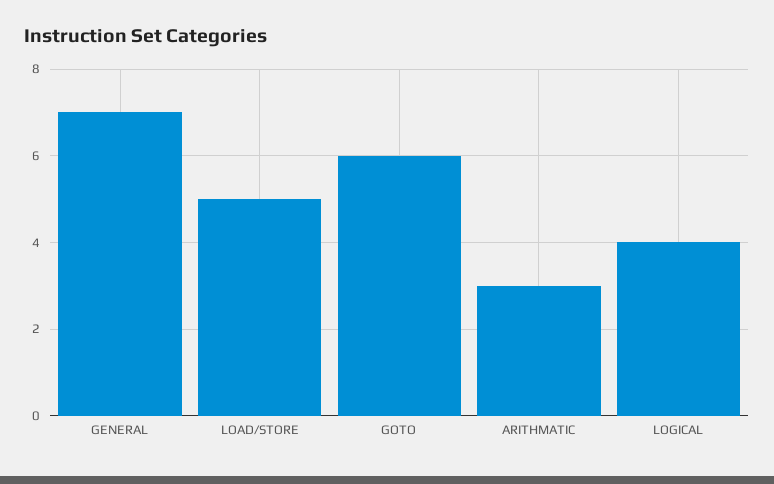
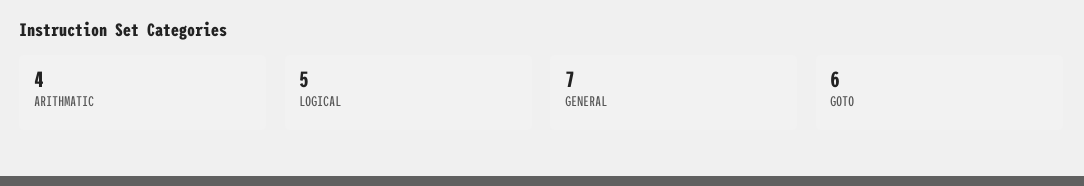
  {
    "GENERAL": 7,
-   "LOAD/STORE": 5,
    "GOTO": 6,
-   "ARITHMATIC": 3,
+   "ARITHMATIC": 4,
-   "LOGICAL": 4
+   "LOGICAL": 5
  }

